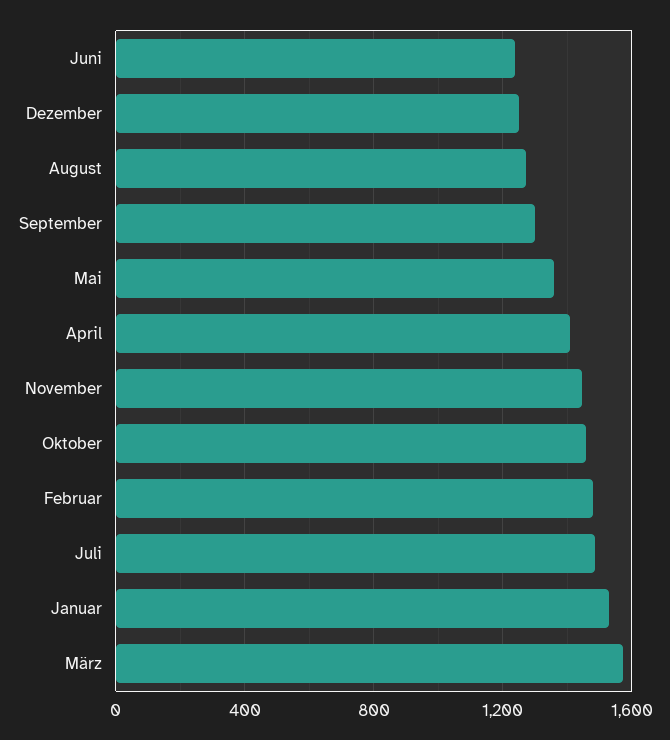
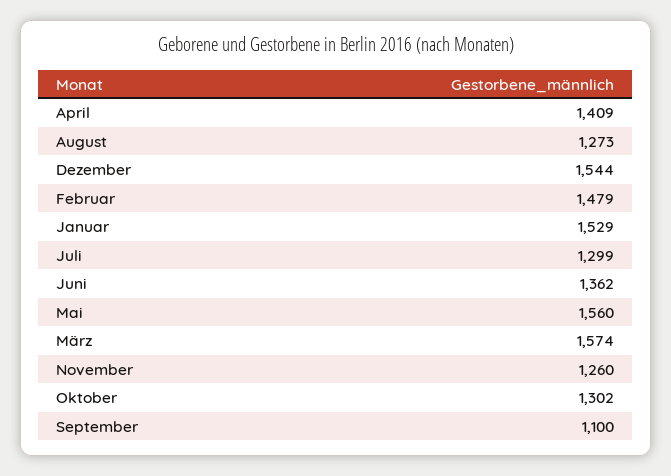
  {
-   "Juni": 1250,
+   "Juni": 1362,
-   "Dezember": 1250,
+   "Dezember": 1544,
    "August": 1273,
-   "September": 1300,
+   "September": 1100,
-   "Mai": 1350,
+   "Mai": 1560,
    "April": 1409,
-   "November": 1450,
+   "November": 1260,
-   "Oktober": 1450,
+   "Oktober": 1302,
    "Februar": 1479,
-   "Juli": 1500,
+   "Juli": 1299,
    "Januar": 1529,
    "März": 1574
  }

